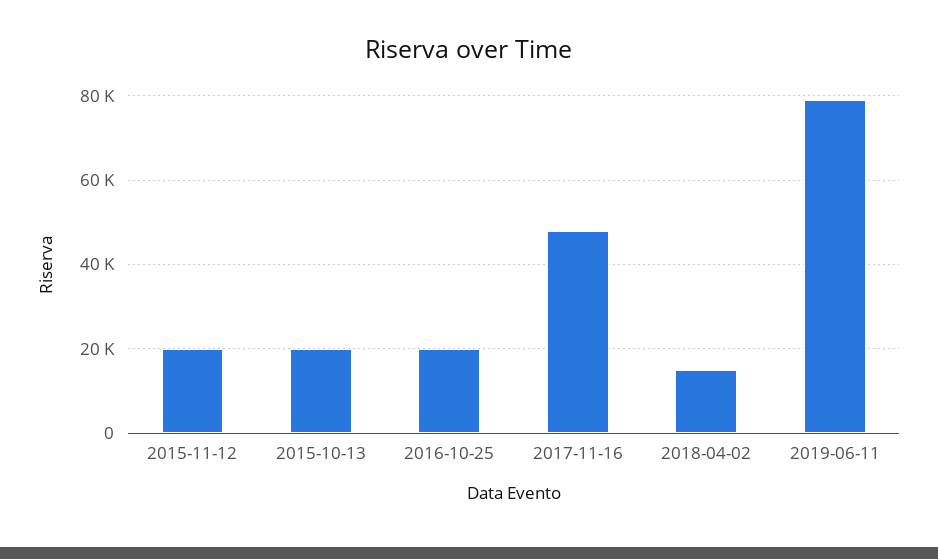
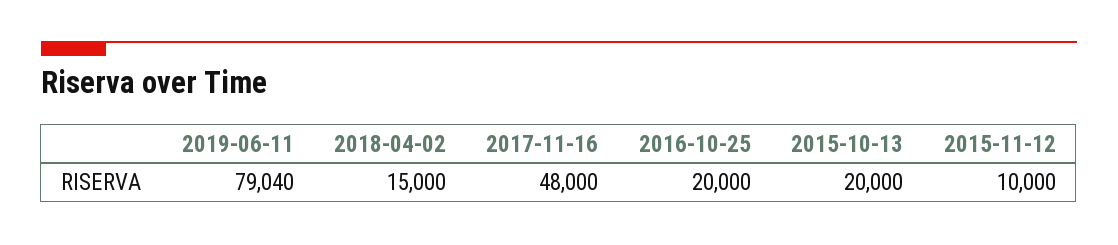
  {
-   "2015-11-12": 20000,
+   "2015-11-12": 10000,
    "2015-10-13": 20000,
    "2016-10-25": 20000,
    "2017-11-16": 48000,
    "2018-04-02": 15000,
    "2019-06-11": 79040
  }

